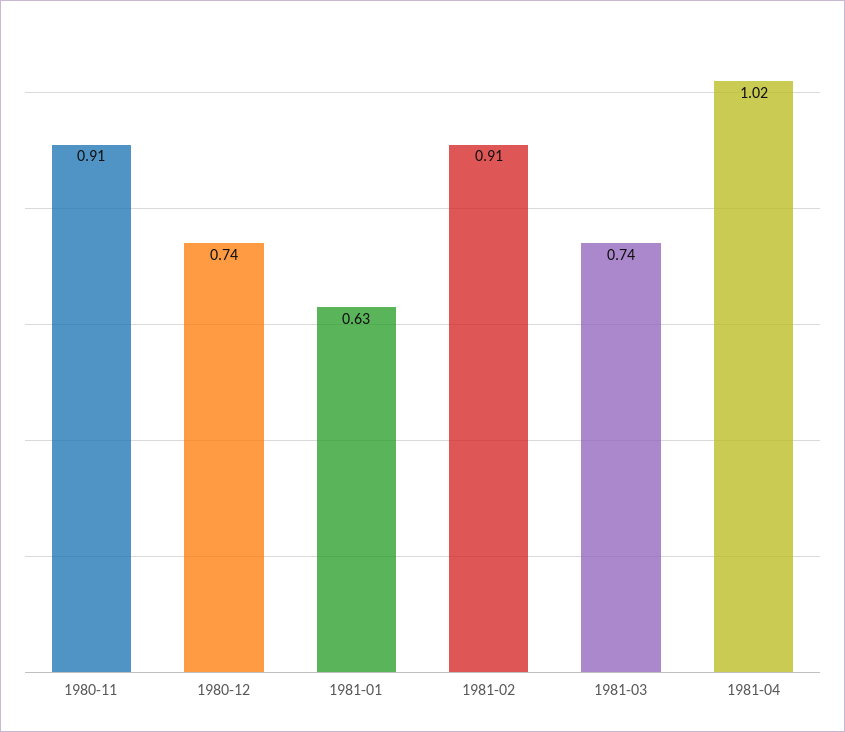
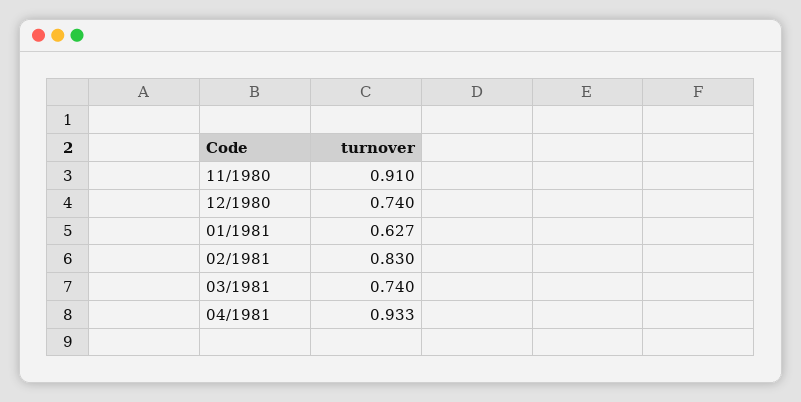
  {
    "1980-11": 0.91,
    "1980-12": 0.74,
    "1981-01": 0.627,
-   "1981-02": 0.91,
+   "1981-02": 0.83,
    "1981-03": 0.74,
-   "1981-04": 1.02
+   "1981-04": 0.933
  }

